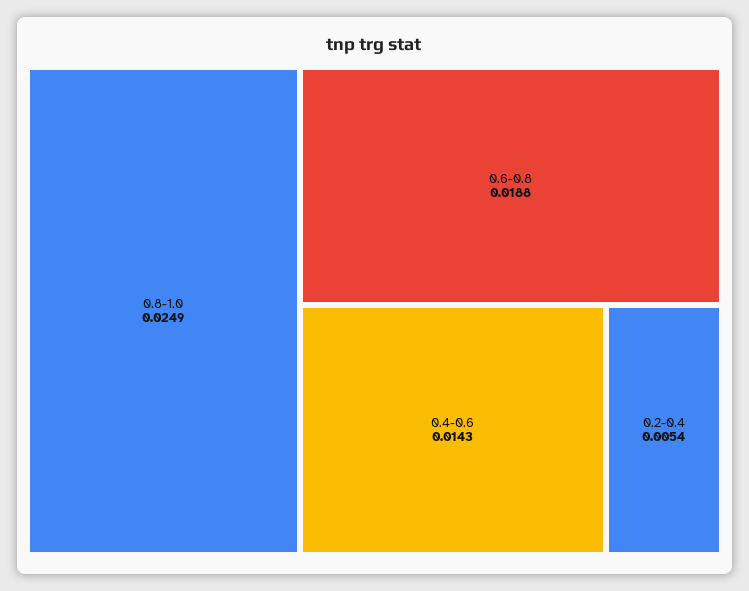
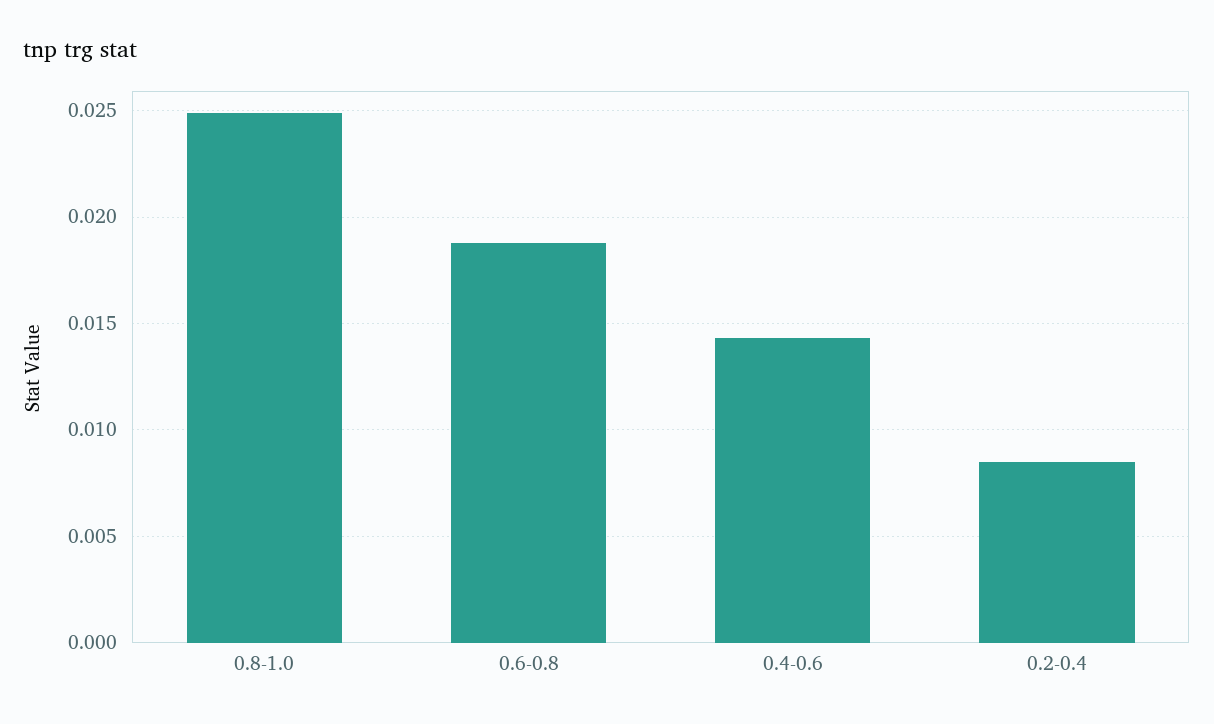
  {
    "0.8-1.0": 0.0249,
    "0.6-0.8": 0.0188,
    "0.4-0.6": 0.0143,
-   "0.2-0.4": 0.0054
+   "0.2-0.4": 0.0085
  }

